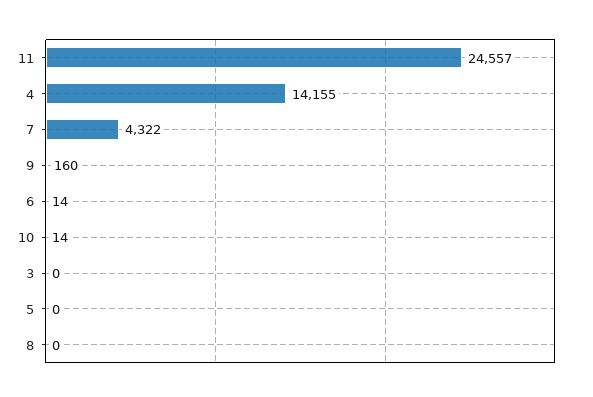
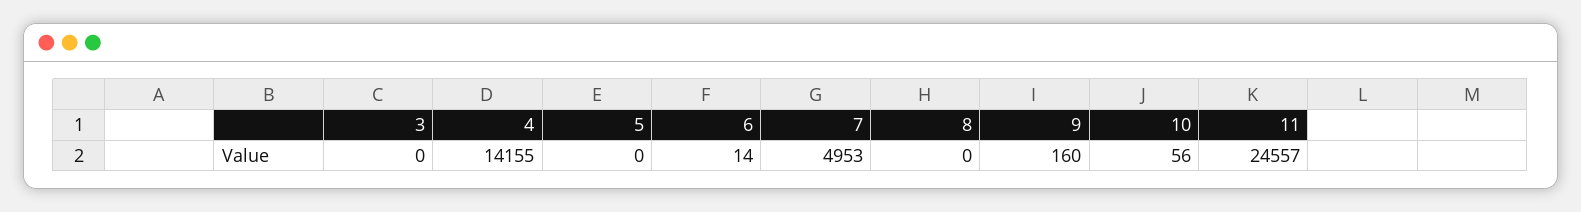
  {
    "11": 24557,
    "4": 14155,
-   "7": 4322,
+   "7": 4953,
    "9": 160,
    "6": 14,
-   "10": 14,
+   "10": 56,
    "3": 0,
    "5": 0,
    "8": 0
  }

